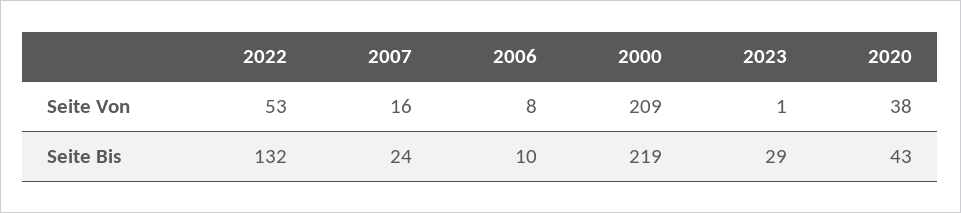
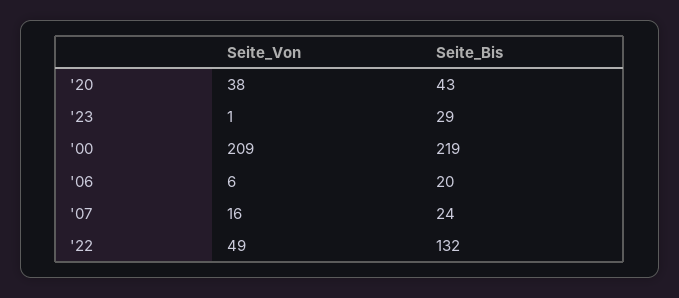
  {
    "2022": {
-     "Seite Von": 53,
+     "Seite Von": 49,
      "Seite Bis": 132
    },
    "2007": {
      "Seite Von": 16,
      "Seite Bis": 24
    },
    "2006": {
-     "Seite Von": 8,
+     "Seite Von": 6,
-     "Seite Bis": 10
+     "Seite Bis": 20
    },
    "2000": {
      "Seite Von": 209,
      "Seite Bis": 219
    },
    "2023": {
      "Seite Von": 1,
      "Seite Bis": 29
    },
    "2020": {
      "Seite Von": 38,
      "Seite Bis": 43
    }
  }

